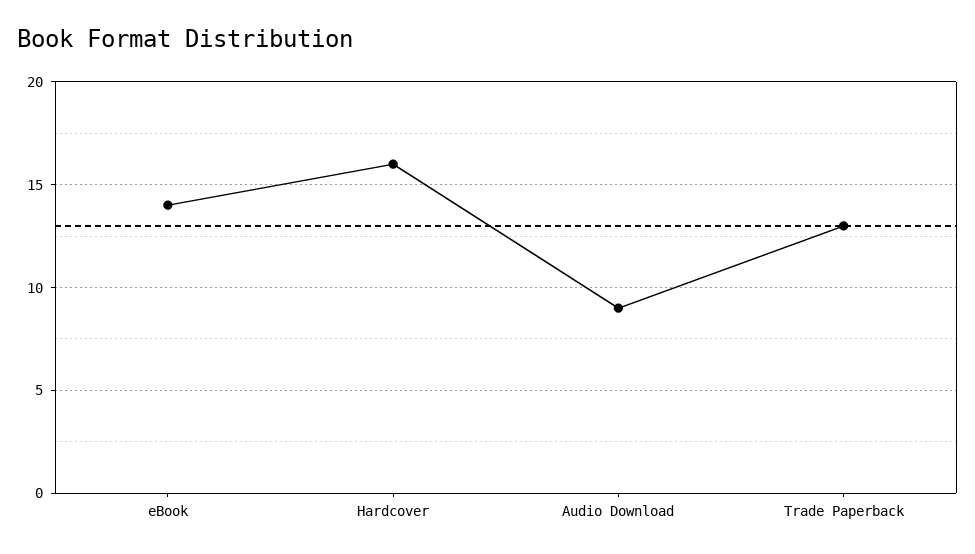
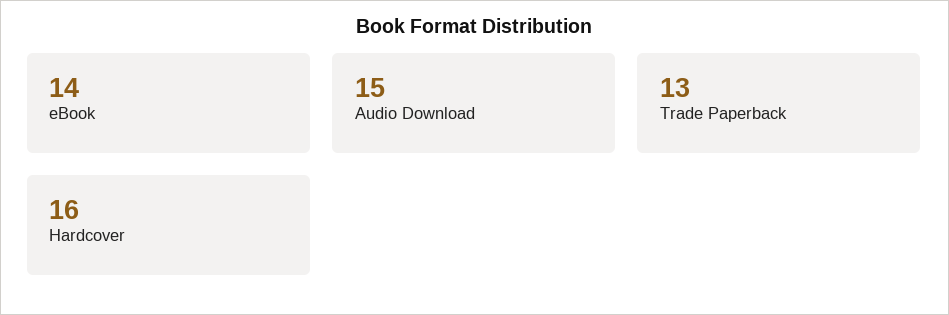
  {
    "eBook": 14,
    "Hardcover": 16,
-   "Audio Download": 9,
+   "Audio Download": 15,
    "Trade Paperback": 13
  }

